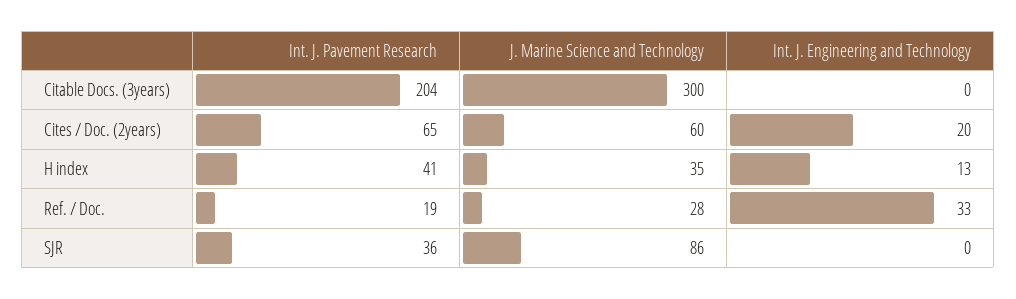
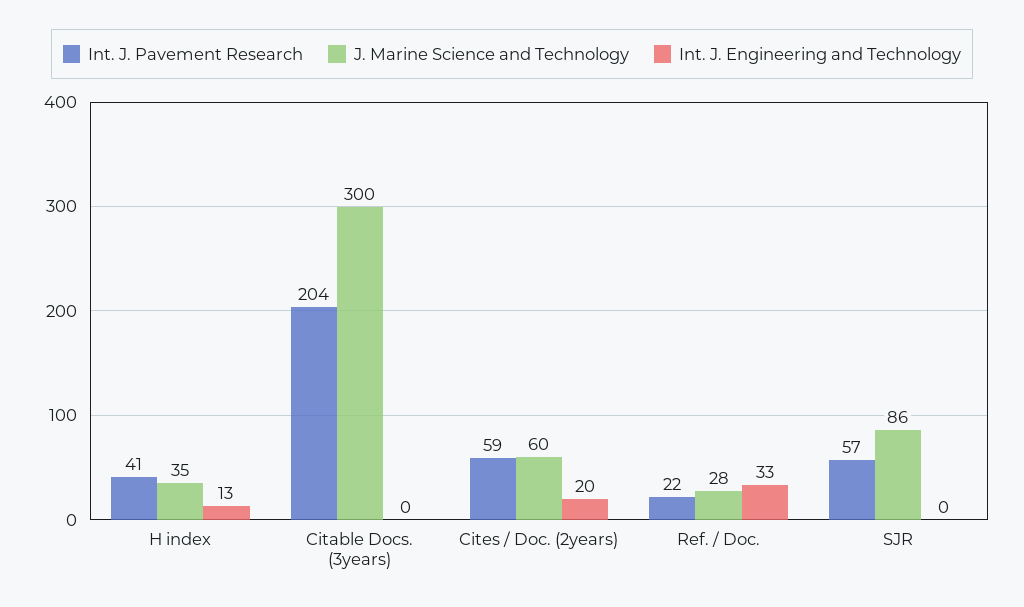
  {
    "Int. J. Pavement Research": {
      "Citable Docs. (3years)": 204,
-     "Cites / Doc. (2years)": 65,
+     "Cites / Doc. (2years)": 59,
      "H index": 41,
-     "Ref. / Doc.": 19,
+     "Ref. / Doc.": 22,
-     "SJR": 36
+     "SJR": 57
    },
    "J. Marine Science and Technology": {
      "Citable Docs. (3years)": 300,
      "Cites / Doc. (2years)": 60,
      "H index": 35,
      "Ref. / Doc.": 28,
      "SJR": 86
    },
    "Int. J. Engineering and Technology": {
      "Citable Docs. (3years)": 0,
      "Cites / Doc. (2years)": 20,
      "H index": 13,
      "Ref. / Doc.": 33,
      "SJR": 0
    }
  }

